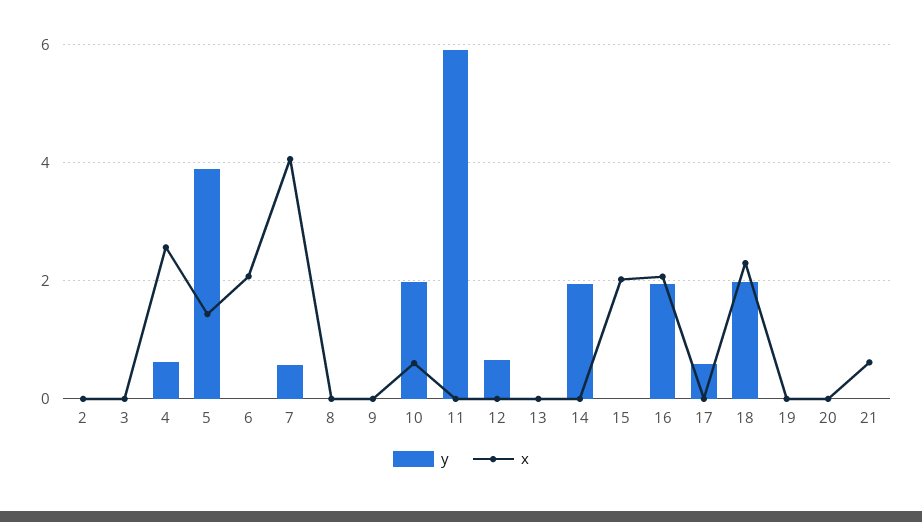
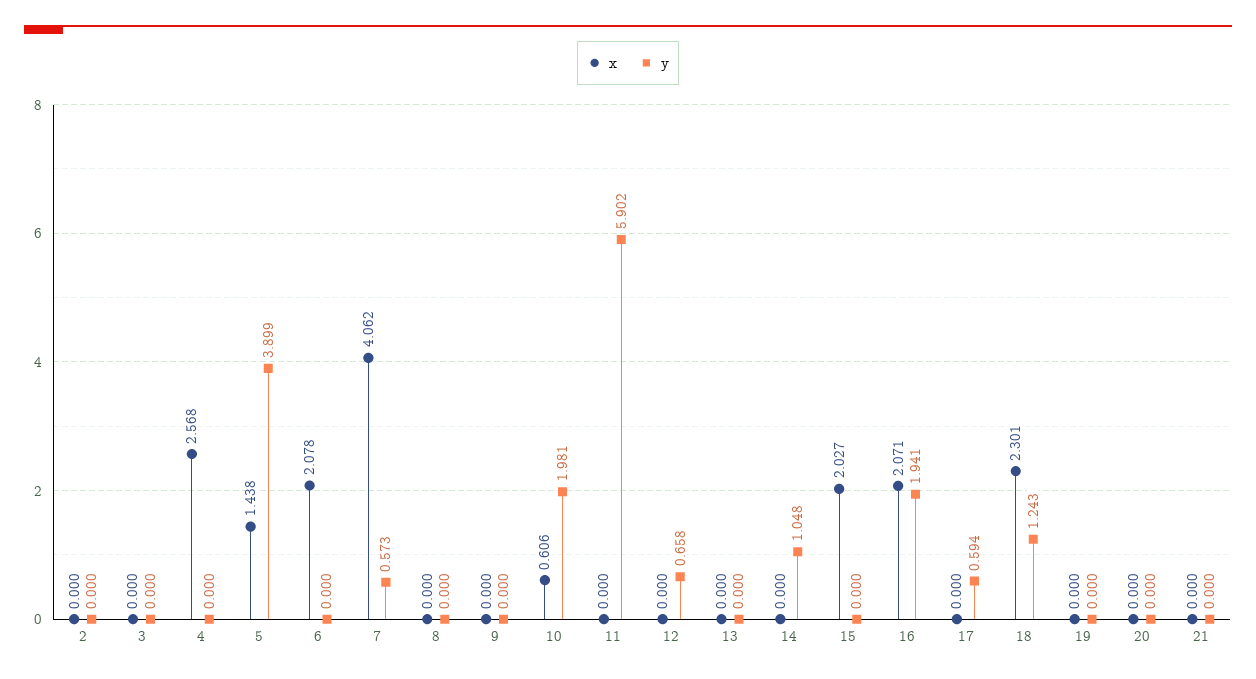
  {
    "y": {
      "2": 0,
      "3": 0,
-     "4": 0.6,
+     "4": 0,
      "5": 3.899,
      "6": 0,
      "7": 0.573,
      "8": 0,
      "9": 0,
      "10": 1.981,
      "11": 5.902,
      "12": 0.658,
      "13": 0,
-     "14": 2,
+     "14": 1.048,
      "15": 0,
      "16": 1.941,
      "17": 0.594,
-     "18": 2,
+     "18": 1.243,
      "19": 0,
      "20": 0,
      "21": 0
    },
    "x": {
      "2": 0,
      "3": 0,
      "4": 2.568,
      "5": 1.438,
      "6": 2.078,
      "7": 4.062,
      "8": 0,
      "9": 0,
      "10": 0.606,
      "11": 0,
      "12": 0,
      "13": 0,
      "14": 0,
      "15": 2.027,
      "16": 2.071,
      "17": 0,
      "18": 2.301,
      "19": 0,
      "20": 0,
-     "21": 0.6
+     "21": 0
    }
  }

